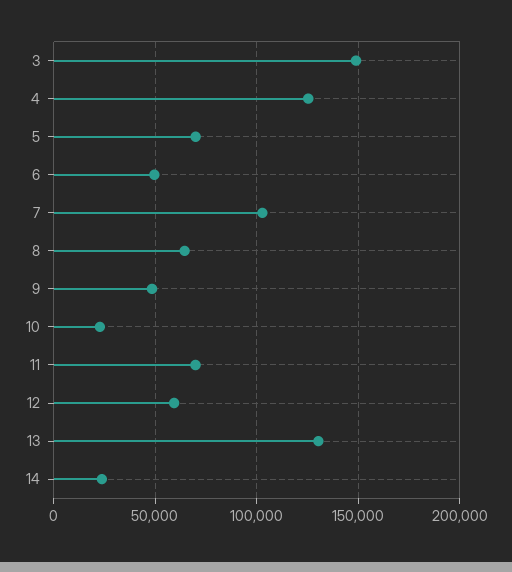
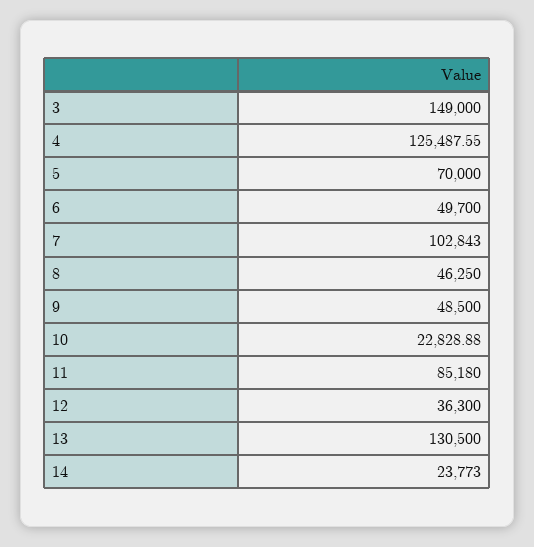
  {
    "3": 149000,
    "4": 125487.55,
    "5": 70000,
    "6": 49700,
    "7": 102843,
-   "8": 65000,
+   "8": 46250,
    "9": 48500,
    "10": 22828.88,
-   "11": 70000,
+   "11": 85180,
-   "12": 60000,
+   "12": 36300,
    "13": 130500,
    "14": 23773
  }

